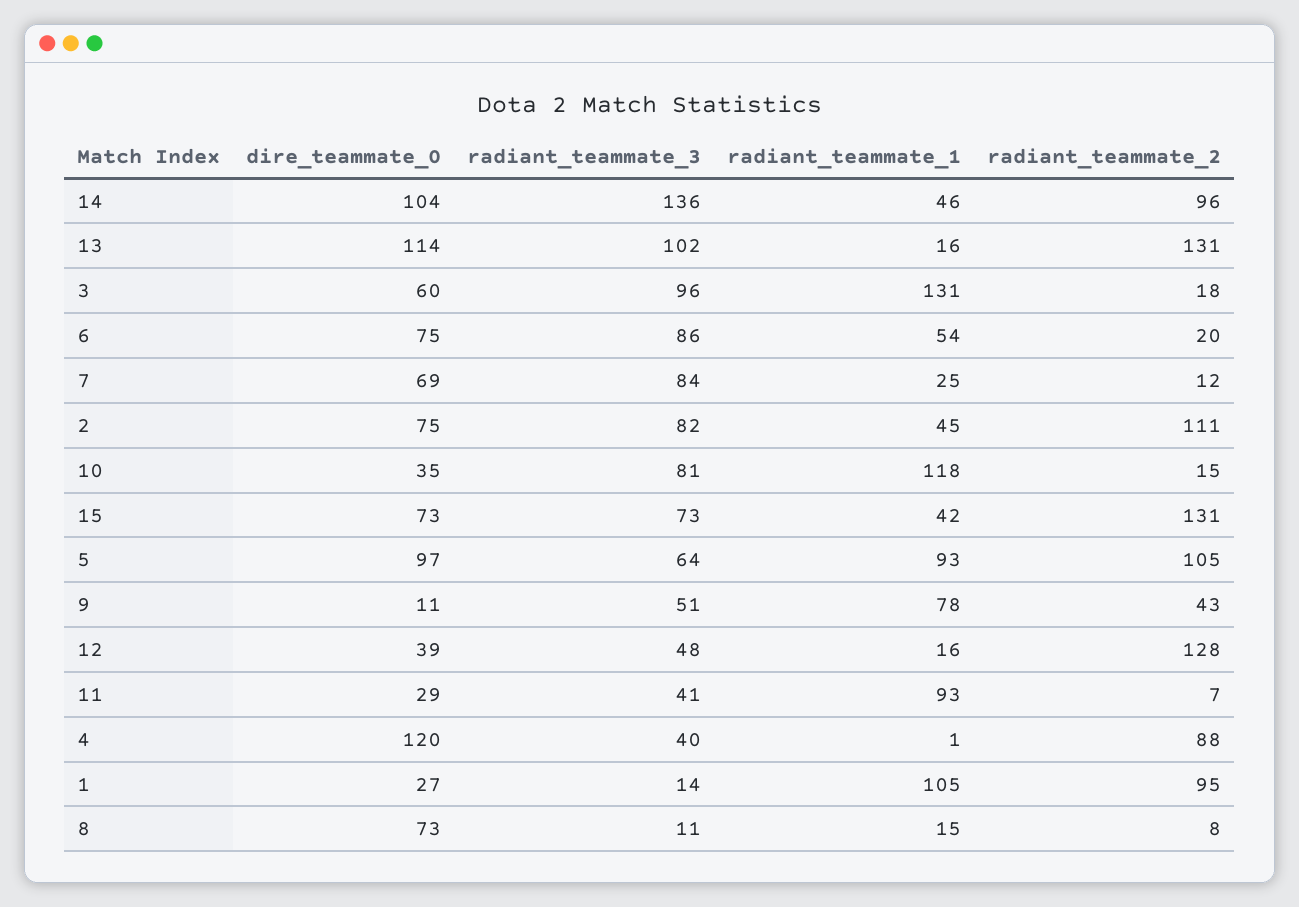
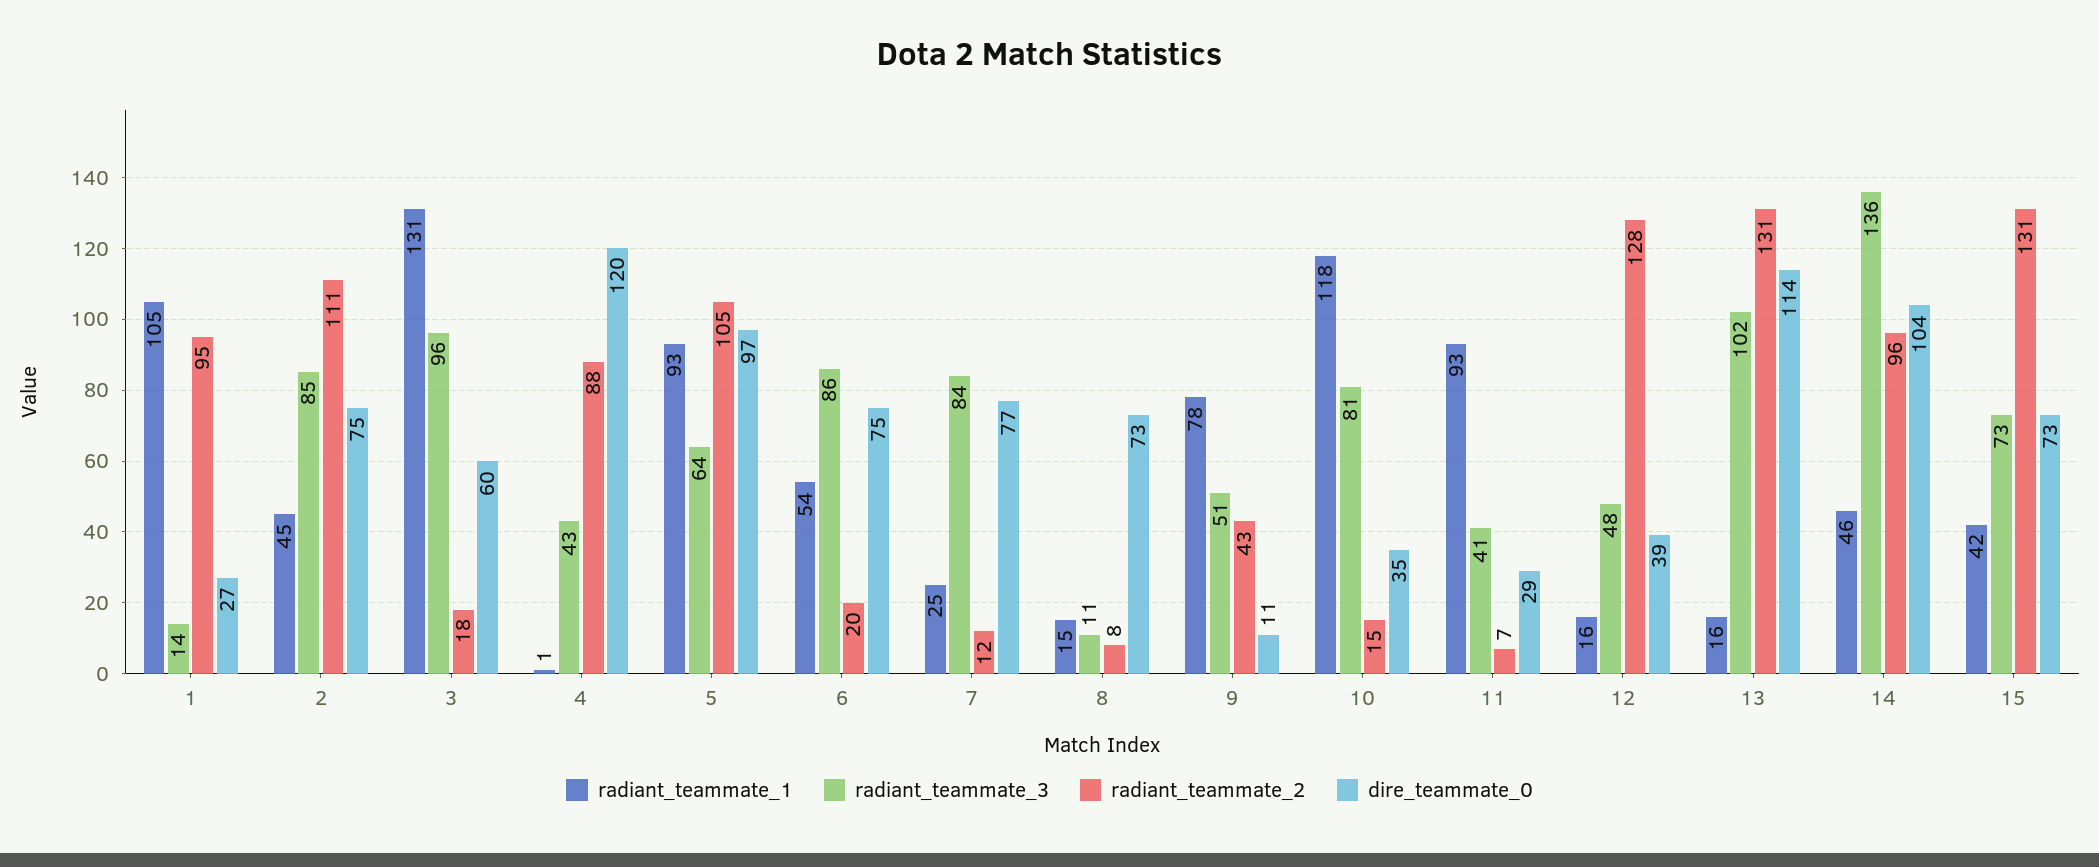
  {
    "dire_teammate_0": {
      "14": 104,
      "13": 114,
      "3": 60,
      "6": 75,
-     "7": 69,
+     "7": 77,
      "2": 75,
      "10": 35,
      "15": 73,
      "5": 97,
      "9": 11,
      "12": 39,
      "11": 29,
      "4": 120,
      "1": 27,
      "8": 73
    },
    "radiant_teammate_3": {
      "14": 136,
      "13": 102,
      "3": 96,
      "6": 86,
      "7": 84,
-     "2": 82,
+     "2": 85,
      "10": 81,
      "15": 73,
      "5": 64,
      "9": 51,
      "12": 48,
      "11": 41,
-     "4": 40,
+     "4": 43,
      "1": 14,
      "8": 11
    },
    "radiant_teammate_1": {
      "14": 46,
      "13": 16,
      "3": 131,
      "6": 54,
      "7": 25,
      "2": 45,
      "10": 118,
      "15": 42,
      "5": 93,
      "9": 78,
      "12": 16,
      "11": 93,
      "4": 1,
      "1": 105,
      "8": 15
    },
    "radiant_teammate_2": {
      "14": 96,
      "13": 131,
      "3": 18,
      "6": 20,
      "7": 12,
      "2": 111,
      "10": 15,
      "15": 131,
      "5": 105,
      "9": 43,
      "12": 128,
      "11": 7,
      "4": 88,
      "1": 95,
      "8": 8
    }
  }

